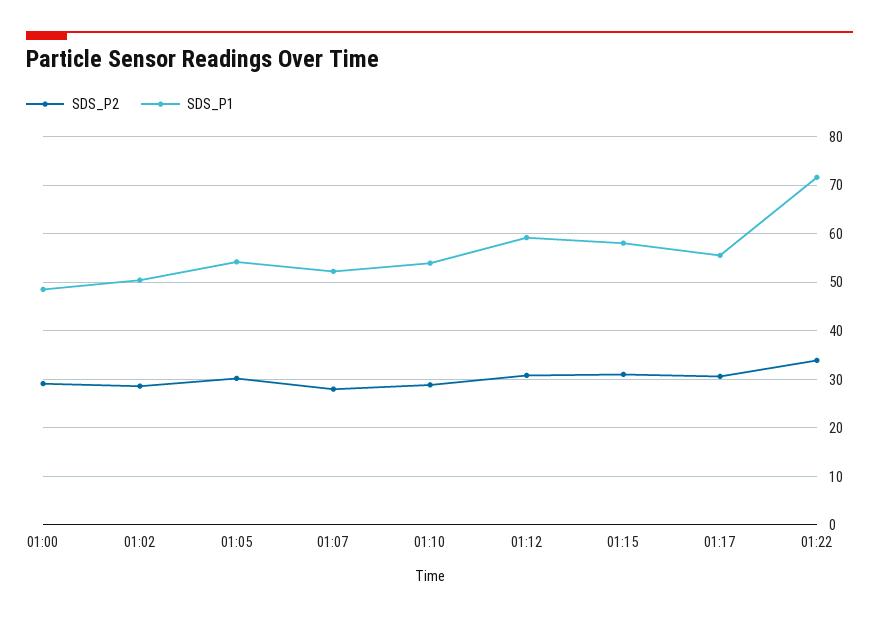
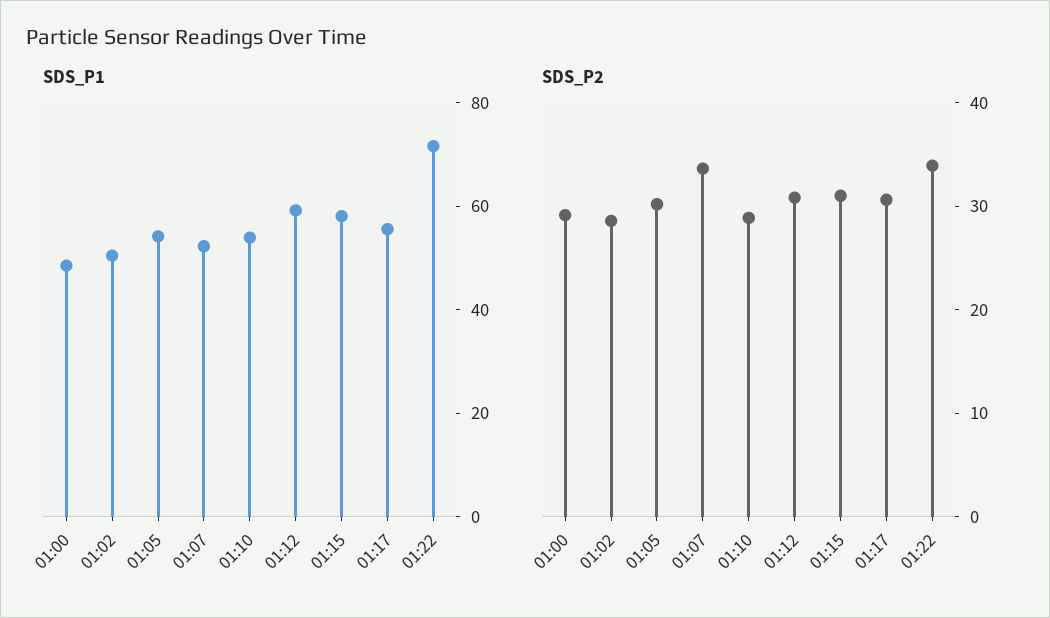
  {
    "SDS_P2": {
      "01:00": 30,
      "01:02": 28,
      "01:05": 30,
-     "01:07": 28,
+     "01:07": 34,
      "01:10": 28,
      "01:12": 30,
      "01:15": 32,
      "01:17": 30,
      "01:22": 34
    },
    "SDS_P1": {
      "01:00": 48,
      "01:02": 50,
      "01:05": 54,
      "01:07": 52,
      "01:10": 54,
      "01:12": 60,
      "01:15": 58,
      "01:17": 56,
      "01:22": 72
    }
  }

